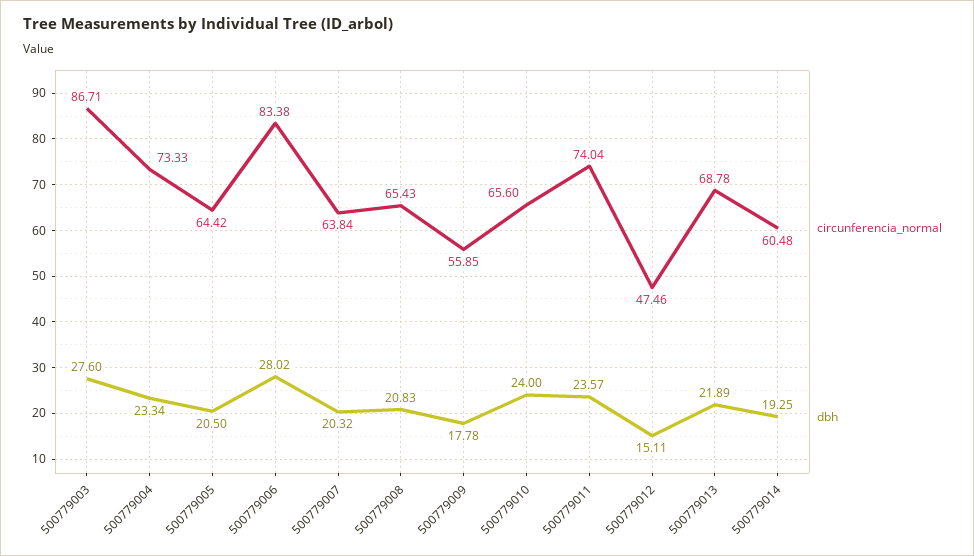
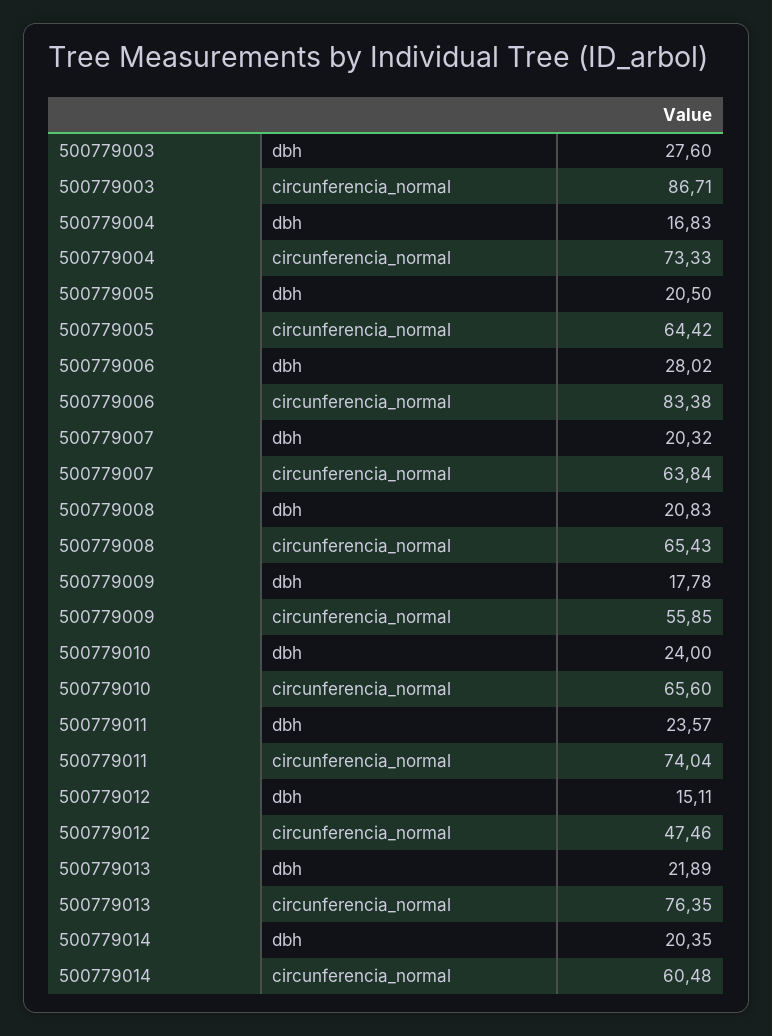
  {
    "circunferencia_normal": {
      "500779003": 86.71,
      "500779004": 73.33,
      "500779005": 64.42,
      "500779006": 83.38,
      "500779007": 63.84,
      "500779008": 65.43,
      "500779009": 55.85,
      "500779010": 65.6,
      "500779011": 74.04,
      "500779012": 47.46,
-     "500779013": 68.78,
+     "500779013": 76.35,
      "500779014": 60.48
    },
    "dbh": {
      "500779003": 27.6,
-     "500779004": 23.34,
+     "500779004": 16.83,
      "500779005": 20.5,
      "500779006": 28.02,
      "500779007": 20.32,
      "500779008": 20.83,
      "500779009": 17.78,
      "500779010": 24,
      "500779011": 23.57,
      "500779012": 15.11,
      "500779013": 21.89,
-     "500779014": 19.25
+     "500779014": 20.35
    }
  }

